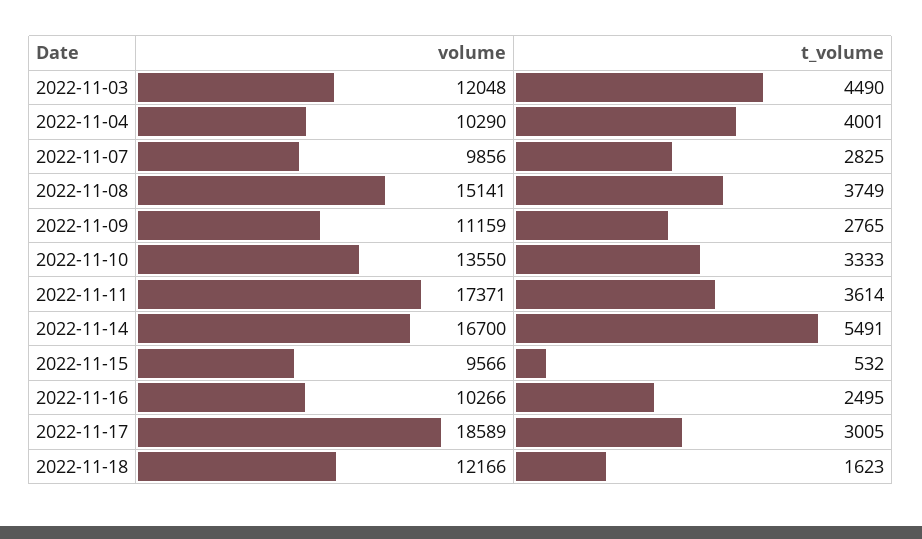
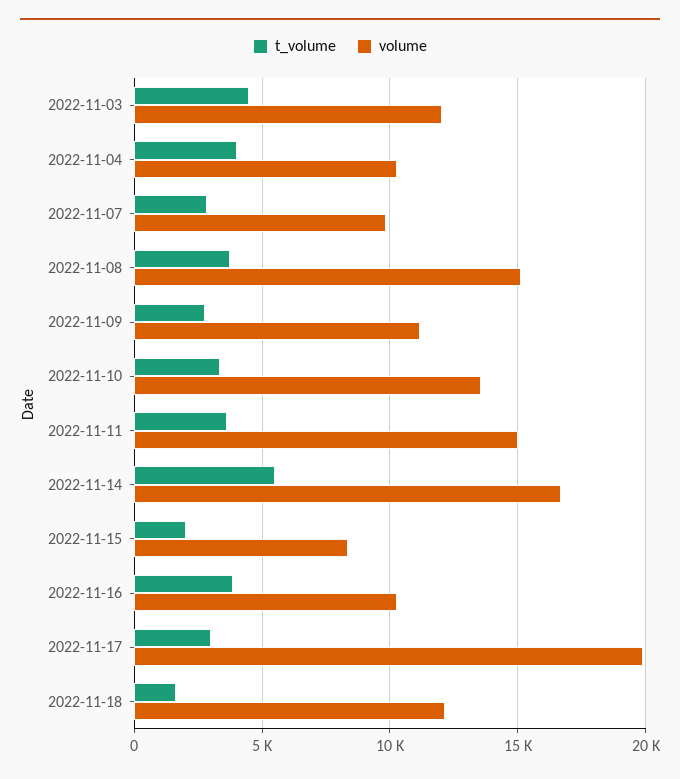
  {
    "volume": {
      "2022-11-03": 12048,
      "2022-11-04": 10290,
      "2022-11-07": 9856,
      "2022-11-08": 15141,
      "2022-11-09": 11159,
      "2022-11-10": 13550,
-     "2022-11-11": 17371,
+     "2022-11-11": 15000,
      "2022-11-14": 16700,
-     "2022-11-15": 9566,
+     "2022-11-15": 8500,
      "2022-11-16": 10266,
-     "2022-11-17": 18589,
+     "2022-11-17": 20000,
      "2022-11-18": 12166
    },
    "t_volume": {
      "2022-11-03": 4490,
      "2022-11-04": 4001,
      "2022-11-07": 2825,
      "2022-11-08": 3749,
      "2022-11-09": 2765,
      "2022-11-10": 3333,
      "2022-11-11": 3614,
      "2022-11-14": 5491,
-     "2022-11-15": 532,
+     "2022-11-15": 2000,
-     "2022-11-16": 2495,
+     "2022-11-16": 4000,
      "2022-11-17": 3005,
      "2022-11-18": 1623
    }
  }

